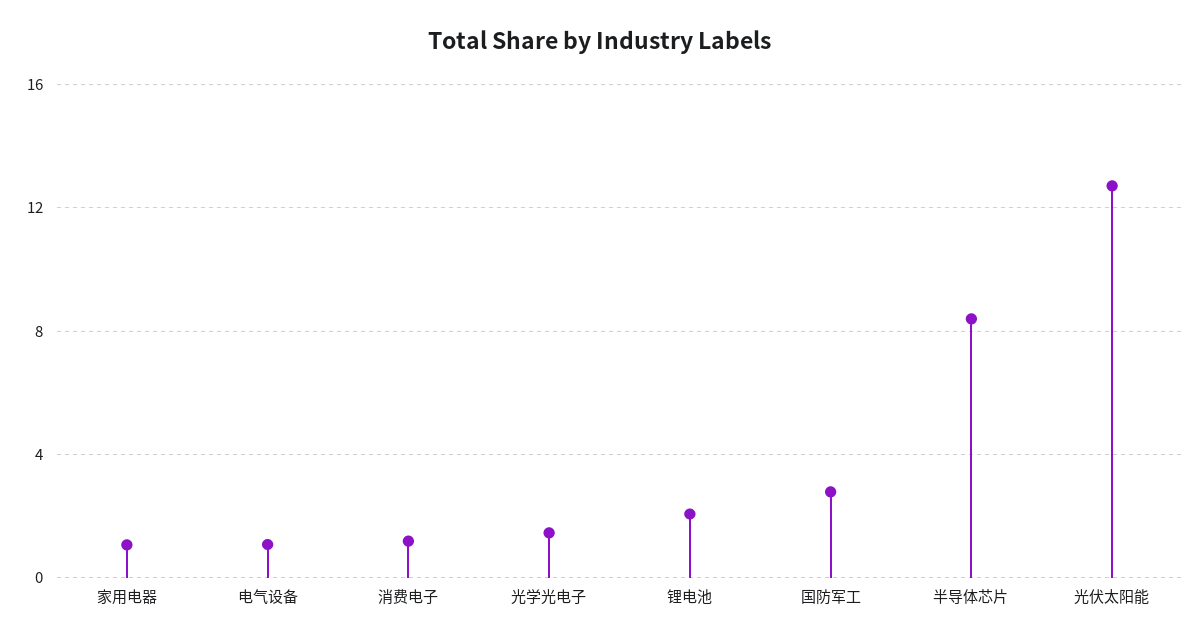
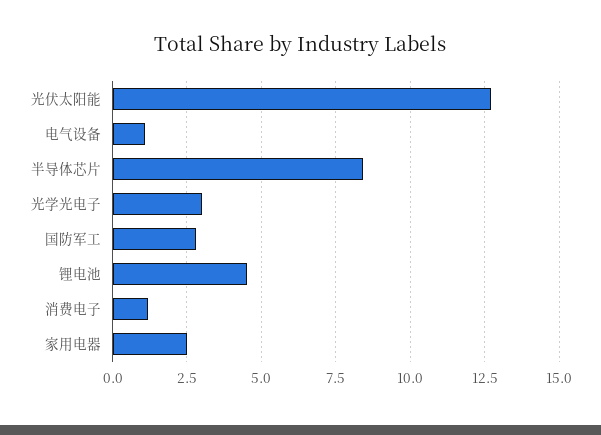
  {
-   "家用电器": 1,
+   "家用电器": 2.5,
    "电气设备": 1,
    "消费电子": 1.25,
-   "光学光电子": 1.5,
+   "光学光电子": 3,
-   "锂电池": 2,
+   "锂电池": 4.5,
    "国防军工": 2.75,
    "半导体芯片": 8.5,
    "光伏太阳能": 12.75
  }

